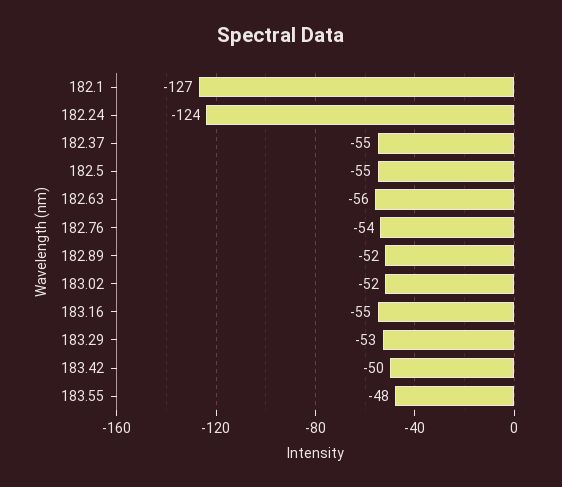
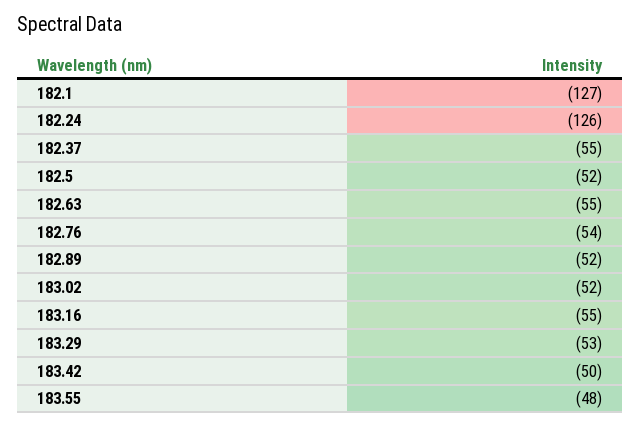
  {
    "182.1": -127,
-   "182.24": -124,
+   "182.24": -126,
    "182.37": -55,
-   "182.5": -55,
+   "182.5": -52,
-   "182.63": -56,
+   "182.63": -55,
    "182.76": -54,
    "182.89": -52,
    "183.02": -52,
    "183.16": -55,
    "183.29": -53,
    "183.42": -50,
    "183.55": -48
  }

